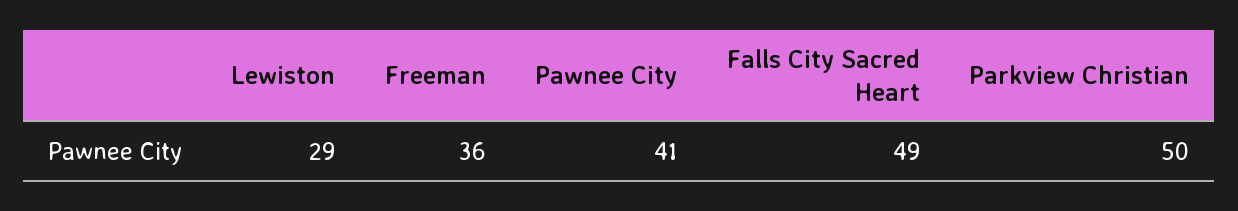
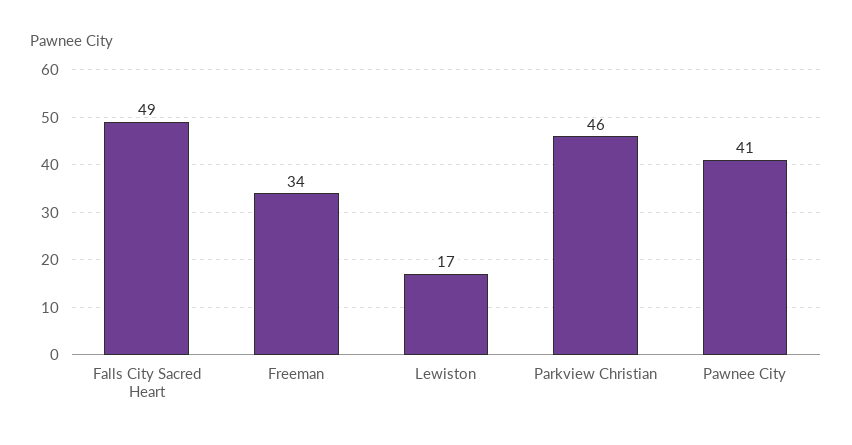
  {
-   "Lewiston": 29,
+   "Lewiston": 17,
-   "Freeman": 36,
+   "Freeman": 34,
    "Pawnee City": 41,
    "Falls City Sacred Heart": 49,
-   "Parkview Christian": 50
+   "Parkview Christian": 46
  }

